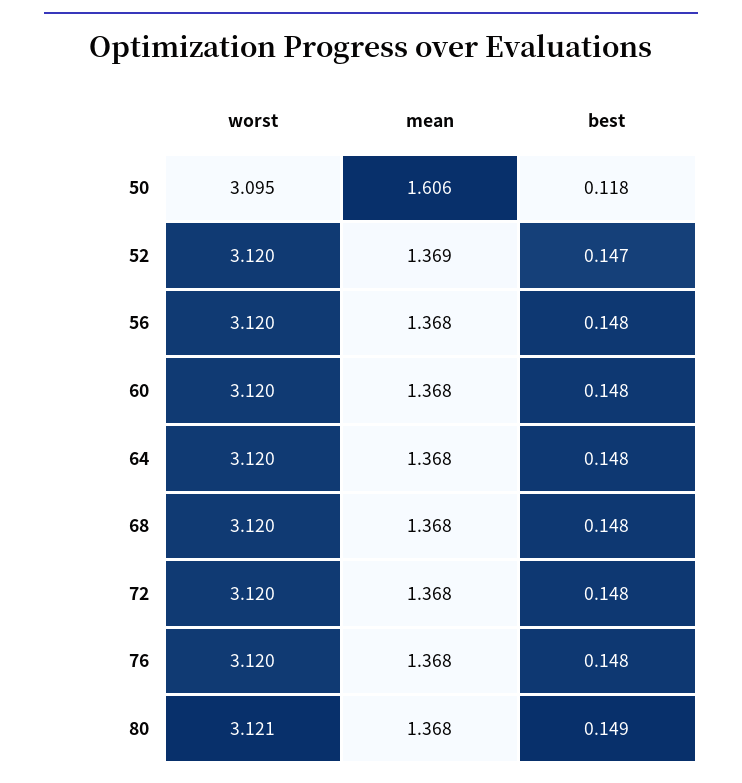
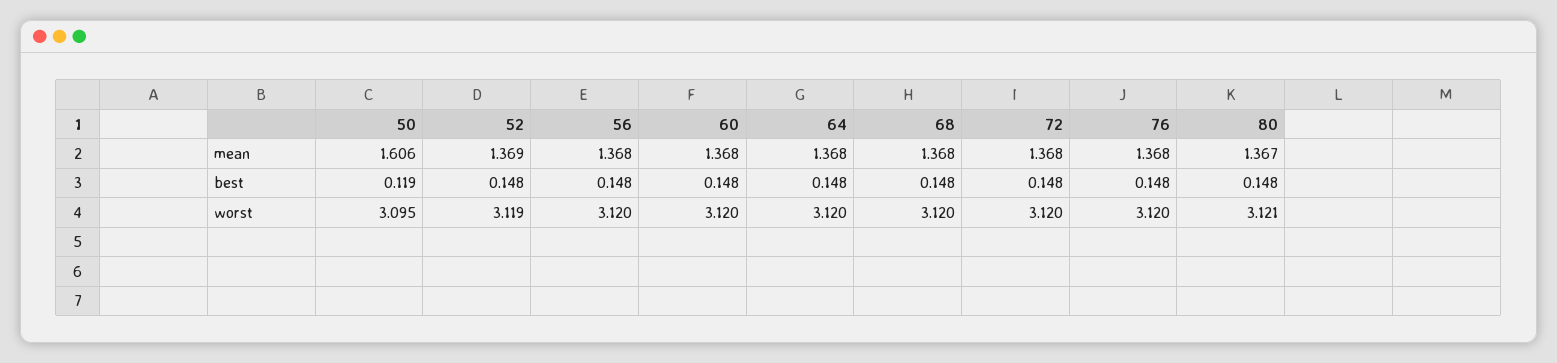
  {
    "worst": {
      "50": 3.095,
-     "52": 3.12,
+     "52": 3.119,
      "56": 3.12,
      "60": 3.12,
      "64": 3.12,
      "68": 3.12,
      "72": 3.12,
      "76": 3.12,
      "80": 3.121
    },
    "mean": {
      "50": 1.606,
      "52": 1.369,
      "56": 1.368,
      "60": 1.368,
      "64": 1.368,
      "68": 1.368,
      "72": 1.368,
      "76": 1.368,
-     "80": 1.368
+     "80": 1.367
    },
    "best": {
-     "50": 0.118,
+     "50": 0.119,
-     "52": 0.147,
+     "52": 0.148,
      "56": 0.148,
      "60": 0.148,
      "64": 0.148,
      "68": 0.148,
      "72": 0.148,
      "76": 0.148,
-     "80": 0.149
+     "80": 0.148
    }
  }

